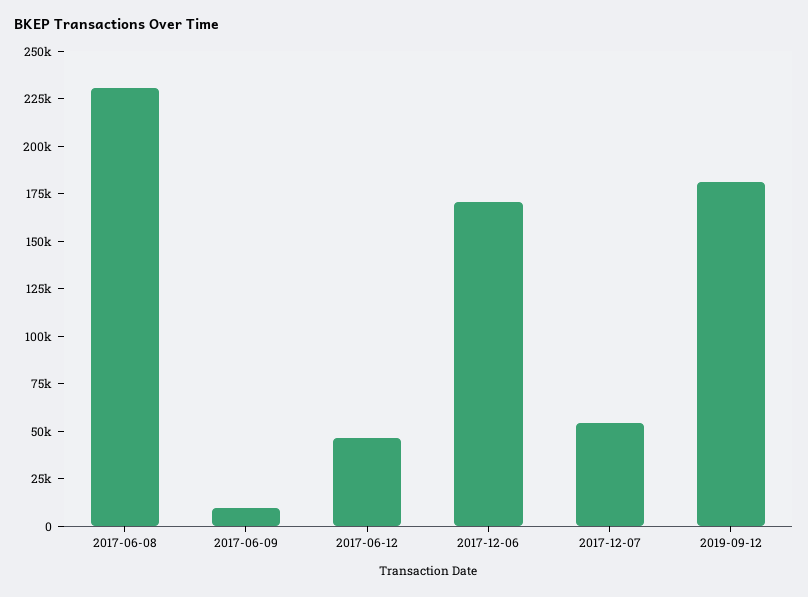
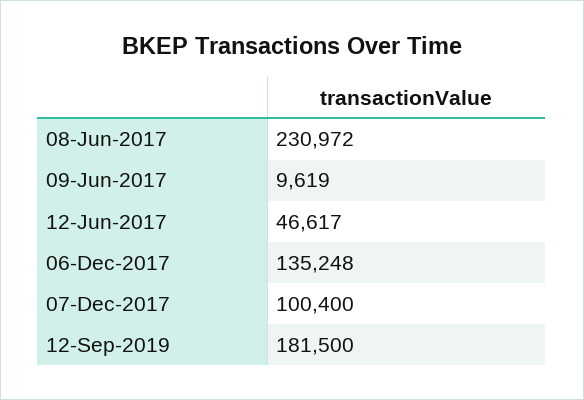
  {
    "2017-06-08": 230972,
    "2017-06-09": 9619,
    "2017-06-12": 46617,
-   "2017-12-06": 170000,
+   "2017-12-06": 135248,
-   "2017-12-07": 55000,
+   "2017-12-07": 100400,
    "2019-09-12": 181500
  }

